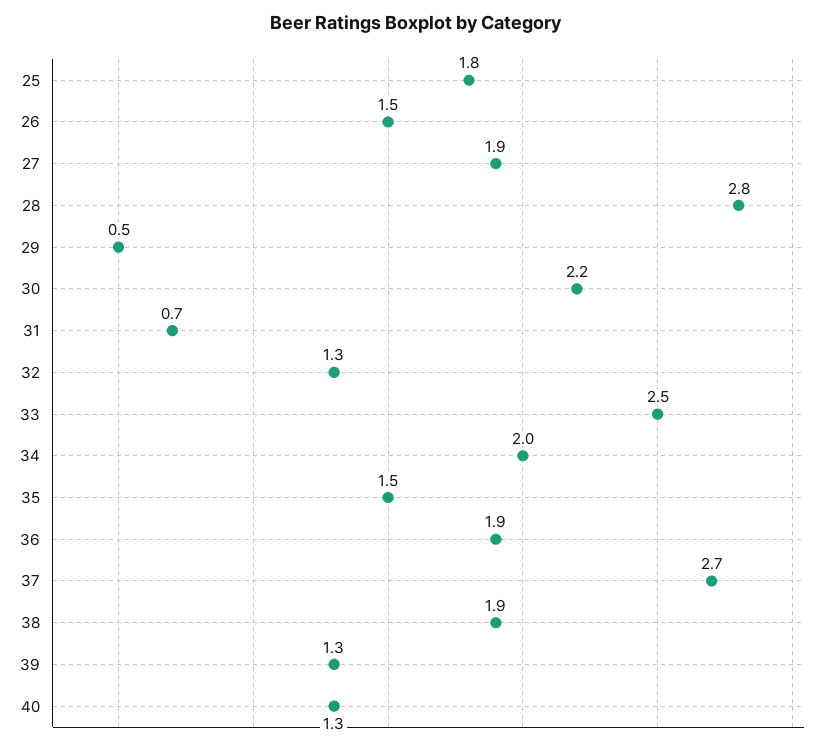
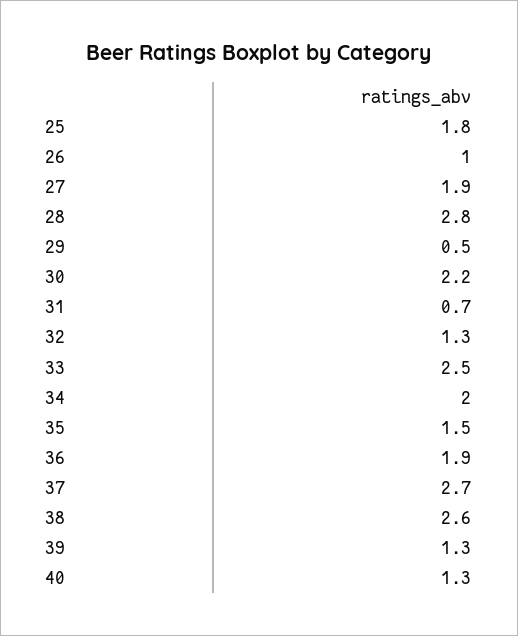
  {
    "25": 1.8,
-   "26": 1.5,
+   "26": 1,
    "27": 1.9,
    "28": 2.8,
    "29": 0.5,
    "30": 2.2,
    "31": 0.7,
    "32": 1.3,
    "33": 2.5,
    "34": 2,
    "35": 1.5,
    "36": 1.9,
    "37": 2.7,
-   "38": 1.9,
+   "38": 2.6,
    "39": 1.3,
    "40": 1.3
  }

